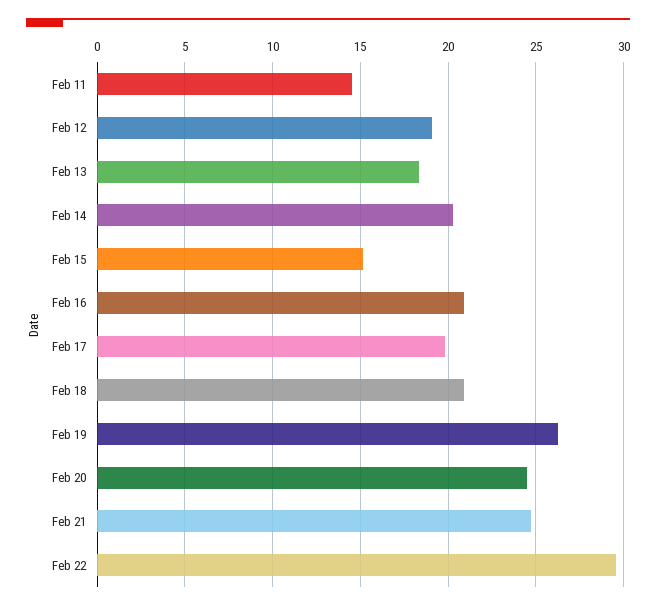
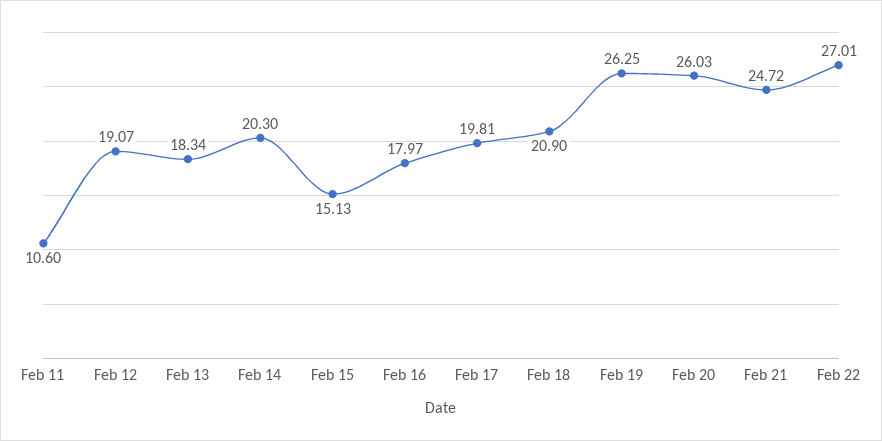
  {
-   "Feb 11": 14.5,
+   "Feb 11": 10.6,
    "Feb 12": 19.07,
    "Feb 13": 18.34,
    "Feb 14": 20.3,
    "Feb 15": 15.13,
-   "Feb 16": 21,
+   "Feb 16": 17.97,
    "Feb 17": 19.81,
    "Feb 18": 20.9,
    "Feb 19": 26.25,
-   "Feb 20": 24.5,
+   "Feb 20": 26.03,
    "Feb 21": 24.72,
-   "Feb 22": 29.5
+   "Feb 22": 27.01
  }

